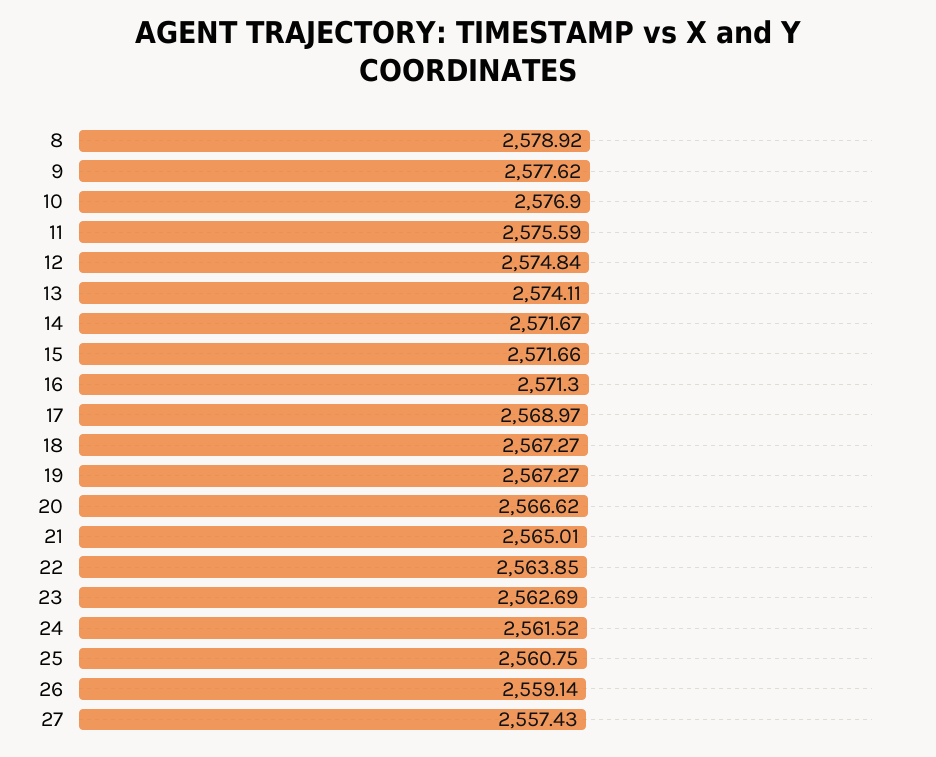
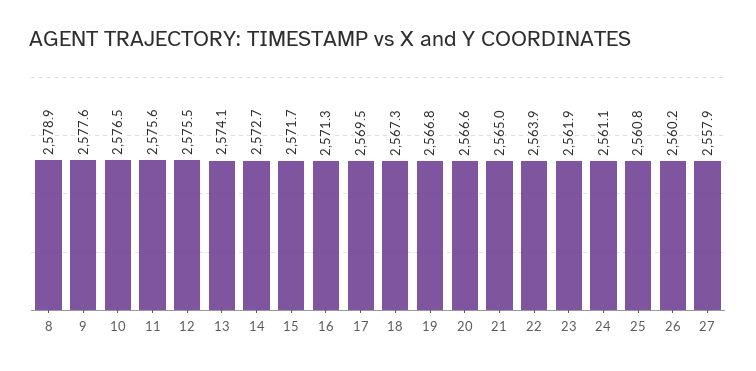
  {
    "8": 2578.92,
    "9": 2577.62,
-   "10": 2576.9,
+   "10": 2576.5,
    "11": 2575.59,
-   "12": 2574.84,
+   "12": 2575.5,
    "13": 2574.11,
-   "14": 2571.67,
+   "14": 2572.7,
    "15": 2571.66,
    "16": 2571.3,
-   "17": 2568.97,
+   "17": 2569.5,
    "18": 2567.27,
-   "19": 2567.27,
+   "19": 2566.8,
    "20": 2566.62,
    "21": 2565.01,
    "22": 2563.85,
-   "23": 2562.69,
+   "23": 2561.9,
-   "24": 2561.52,
+   "24": 2561.1,
    "25": 2560.75,
-   "26": 2559.14,
+   "26": 2560.2,
-   "27": 2557.43
+   "27": 2557.9
  }

